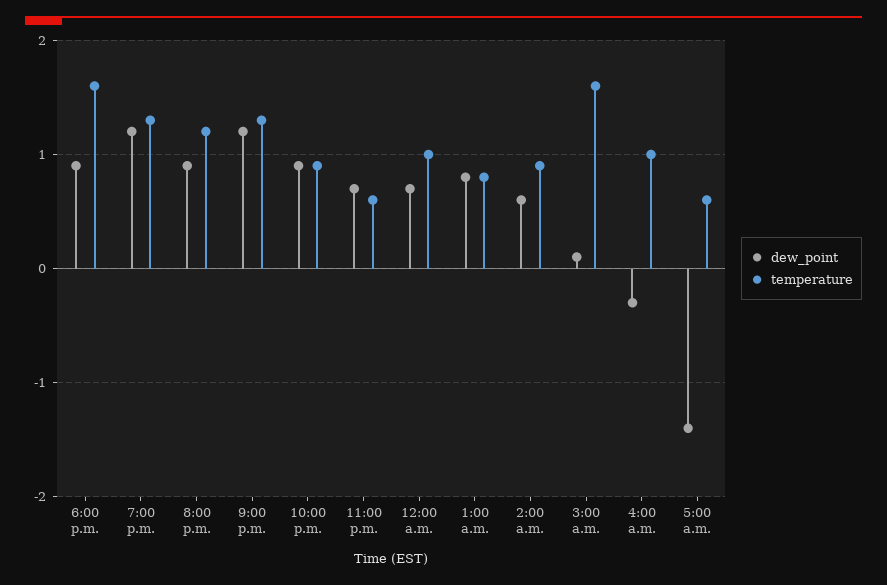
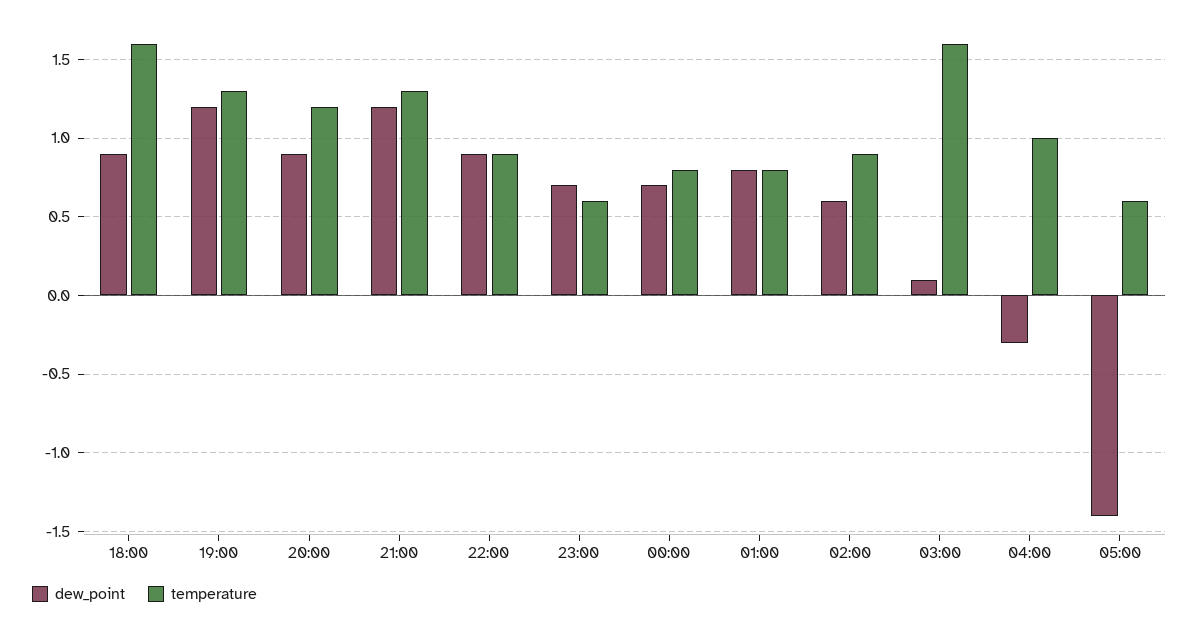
  {
    "dew_point": {
      "6:00 p.m.": 0.9,
      "7:00 p.m.": 1.2,
      "8:00 p.m.": 0.9,
      "9:00 p.m.": 1.2,
      "10:00 p.m.": 0.9,
      "11:00 p.m.": 0.7,
      "12:00 a.m.": 0.7,
      "1:00 a.m.": 0.8,
      "2:00 a.m.": 0.6,
      "3:00 a.m.": 0.1,
      "4:00 a.m.": -0.3,
      "5:00 a.m.": -1.4
    },
    "temperature": {
      "6:00 p.m.": 1.6,
      "7:00 p.m.": 1.3,
      "8:00 p.m.": 1.2,
      "9:00 p.m.": 1.3,
      "10:00 p.m.": 0.9,
      "11:00 p.m.": 0.6,
-     "12:00 a.m.": 1,
+     "12:00 a.m.": 0.8,
      "1:00 a.m.": 0.8,
      "2:00 a.m.": 0.9,
      "3:00 a.m.": 1.6,
      "4:00 a.m.": 1,
      "5:00 a.m.": 0.6
    }
  }

